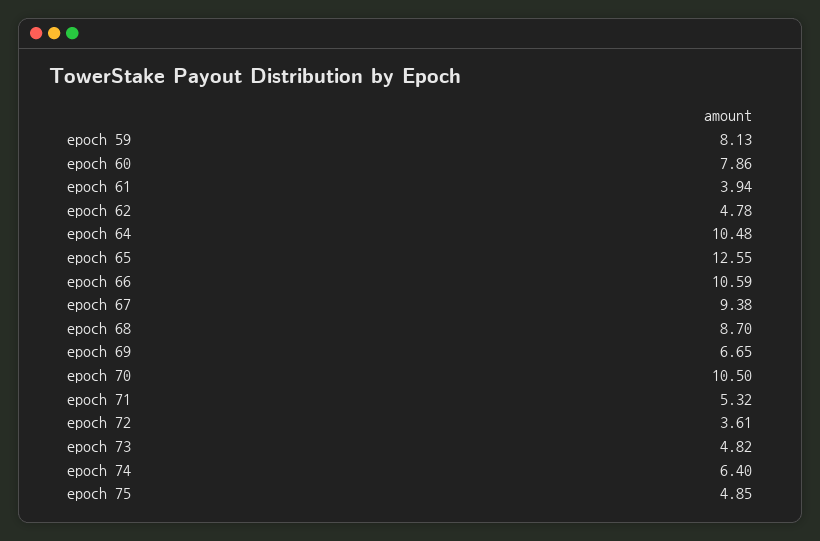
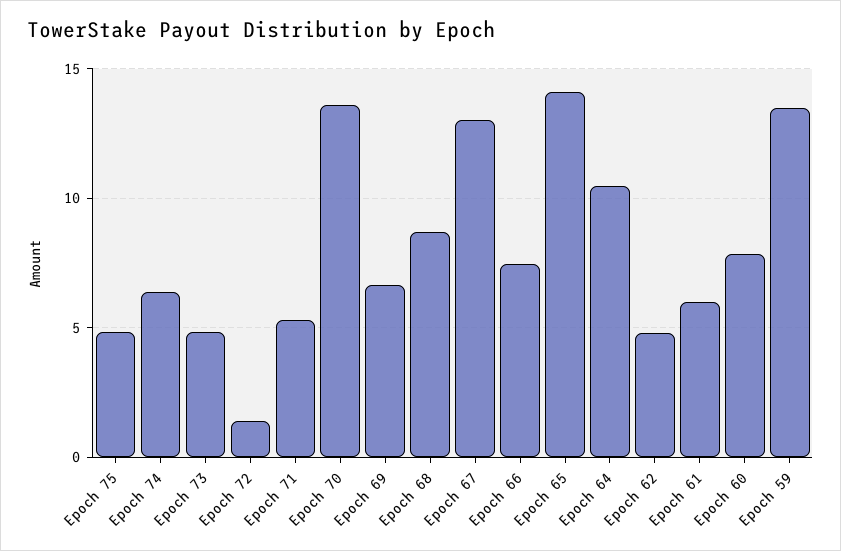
  {
-   "epoch 59": 8.13,
+   "epoch 59": 13.5,
    "epoch 60": 7.86,
-   "epoch 61": 3.94,
+   "epoch 61": 6,
    "epoch 62": 4.78,
    "epoch 64": 10.48,
-   "epoch 65": 12.55,
+   "epoch 65": 14,
-   "epoch 66": 10.59,
+   "epoch 66": 7.5,
-   "epoch 67": 9.38,
+   "epoch 67": 13,
    "epoch 68": 8.7,
    "epoch 69": 6.65,
-   "epoch 70": 10.5,
+   "epoch 70": 13.5,
    "epoch 71": 5.32,
-   "epoch 72": 3.61,
+   "epoch 72": 1.5,
    "epoch 73": 4.82,
    "epoch 74": 6.4,
    "epoch 75": 4.85
  }

